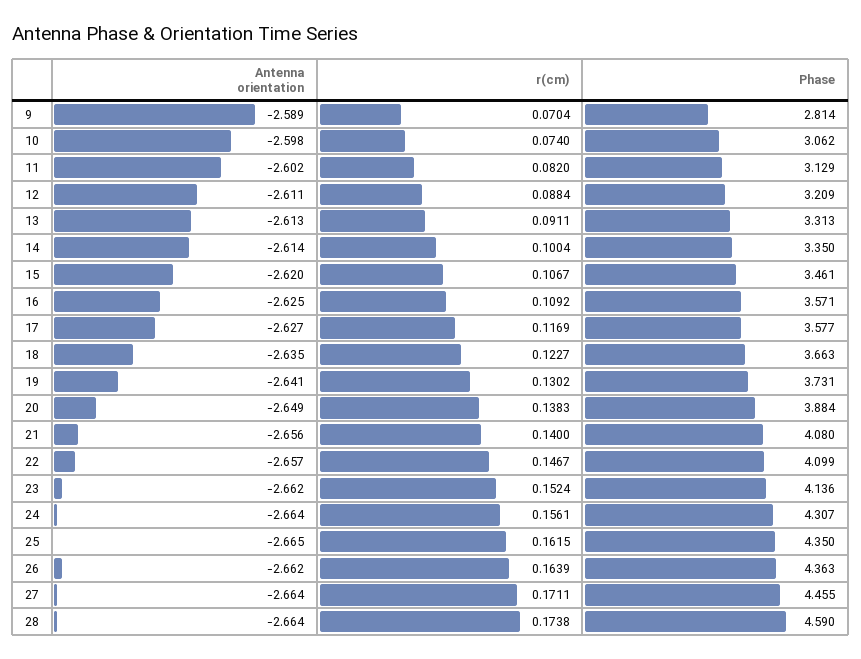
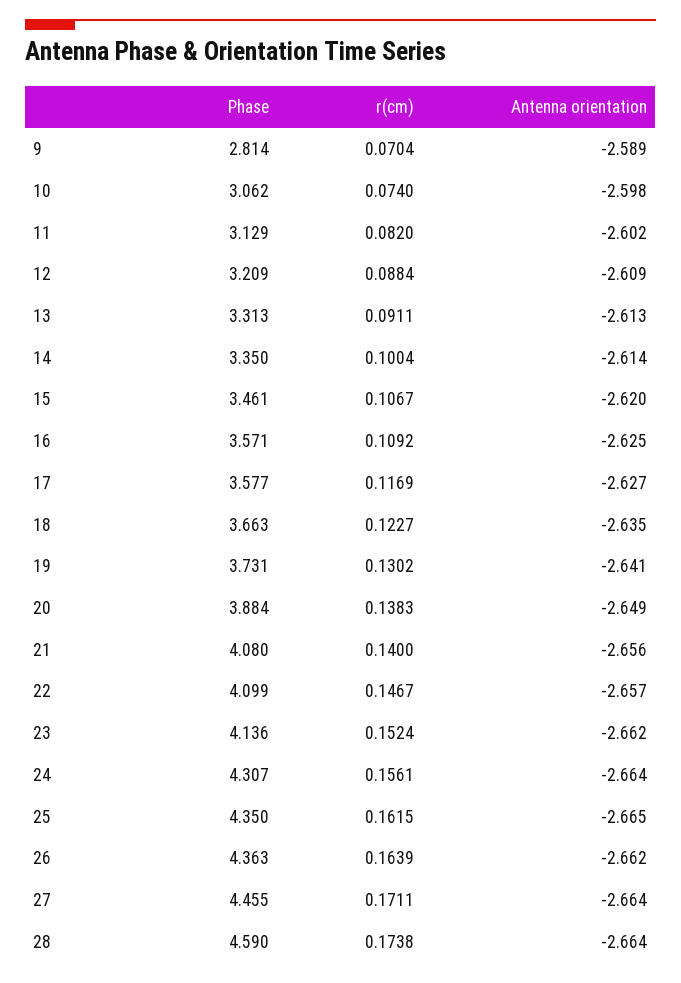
  {
    "Antenna orientation": {
      "9": -2.589,
      "10": -2.598,
      "11": -2.602,
-     "12": -2.611,
+     "12": -2.609,
      "13": -2.613,
      "14": -2.614,
      "15": -2.62,
      "16": -2.625,
      "17": -2.627,
      "18": -2.635,
      "19": -2.641,
      "20": -2.649,
      "21": -2.656,
      "22": -2.657,
      "23": -2.662,
      "24": -2.664,
      "25": -2.665,
      "26": -2.662,
      "27": -2.664,
      "28": -2.664
    },
    "r(cm)": {
      "9": 0.0704,
      "10": 0.074,
      "11": 0.082,
      "12": 0.0884,
      "13": 0.0911,
      "14": 0.1004,
      "15": 0.1067,
      "16": 0.1092,
      "17": 0.1169,
      "18": 0.1227,
      "19": 0.1302,
      "20": 0.1383,
      "21": 0.14,
      "22": 0.1467,
      "23": 0.1524,
      "24": 0.1561,
      "25": 0.1615,
      "26": 0.1639,
      "27": 0.1711,
      "28": 0.1738
    },
    "Phase": {
      "9": 2.814,
      "10": 3.062,
      "11": 3.129,
      "12": 3.209,
      "13": 3.313,
      "14": 3.35,
      "15": 3.461,
      "16": 3.571,
      "17": 3.577,
      "18": 3.663,
      "19": 3.731,
      "20": 3.884,
      "21": 4.08,
      "22": 4.099,
      "23": 4.136,
      "24": 4.307,
      "25": 4.35,
      "26": 4.363,
      "27": 4.455,
      "28": 4.59
    }
  }

